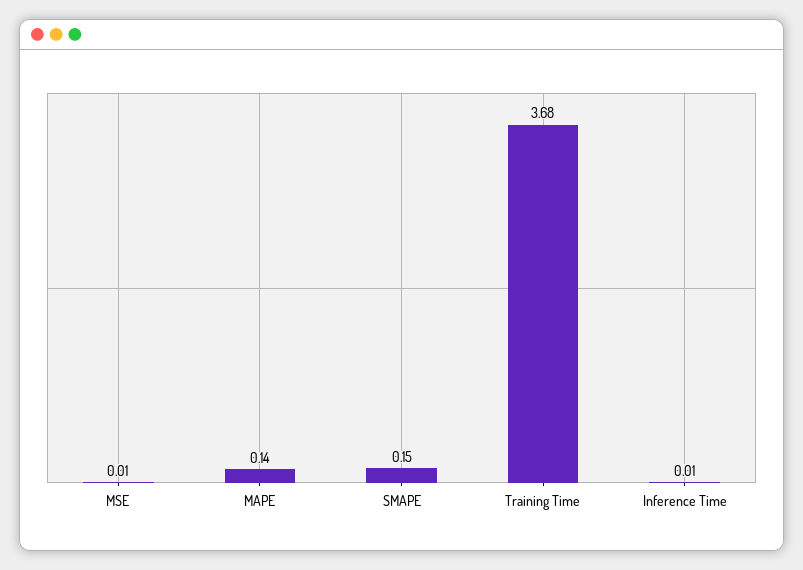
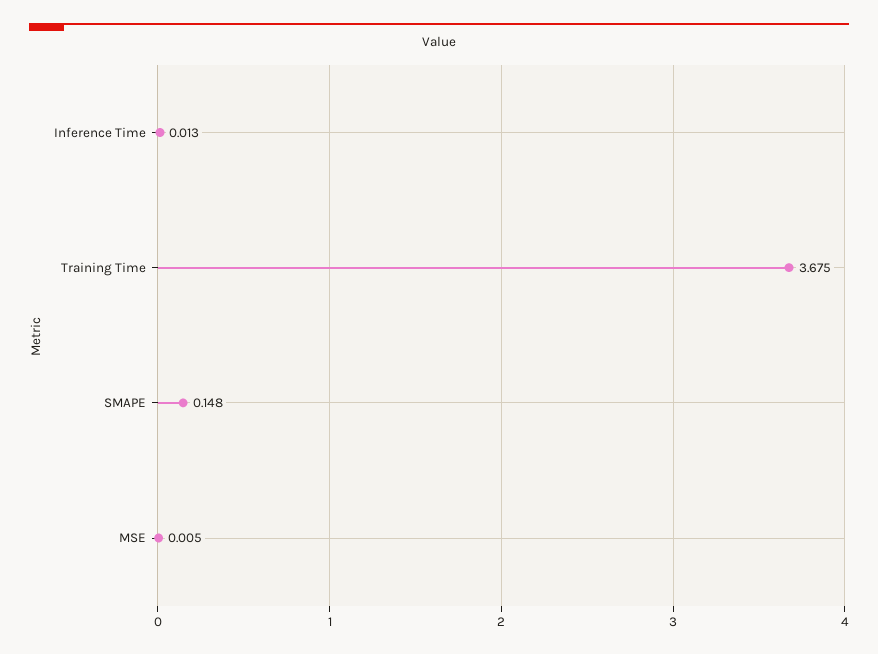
  {
    "MSE": 0.005,
-   "MAPE": 0.14,
    "SMAPE": 0.148,
    "Training Time": 3.675,
    "Inference Time": 0.013
  }

